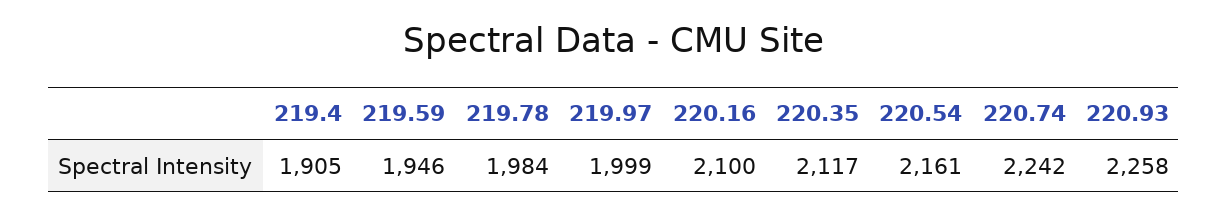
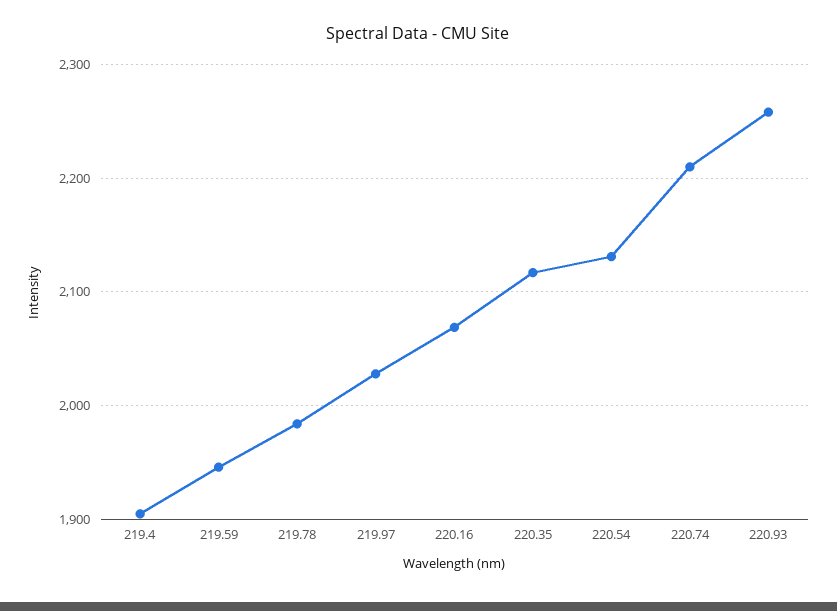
  {
    "219.4": 1905,
    "219.59": 1946,
    "219.78": 1984,
-   "219.97": 1999,
+   "219.97": 2030,
-   "220.16": 2100,
+   "220.16": 2070,
    "220.35": 2117,
-   "220.54": 2161,
+   "220.54": 2130,
-   "220.74": 2242,
+   "220.74": 2210,
    "220.93": 2258
  }

